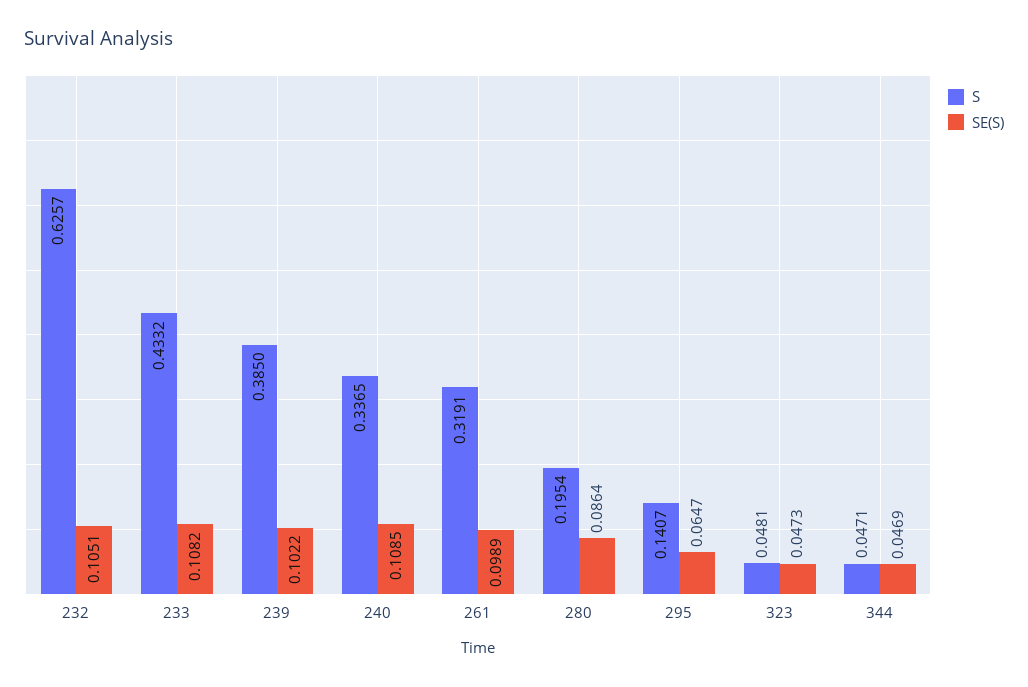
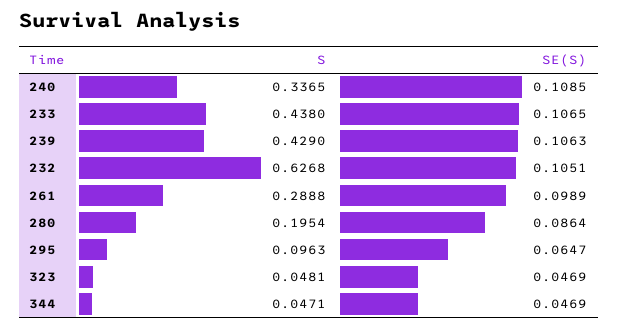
  {
    "S": {
-     "232": 0.6257,
+     "232": 0.6268,
-     "233": 0.4332,
+     "233": 0.438,
-     "239": 0.385,
+     "239": 0.429,
      "240": 0.3365,
-     "261": 0.3191,
+     "261": 0.2888,
      "280": 0.1954,
-     "295": 0.1407,
+     "295": 0.0963,
      "323": 0.0481,
      "344": 0.0471
    },
    "SE(S)": {
      "232": 0.1051,
-     "233": 0.1082,
+     "233": 0.1065,
-     "239": 0.1022,
+     "239": 0.1063,
      "240": 0.1085,
      "261": 0.0989,
      "280": 0.0864,
      "295": 0.0647,
-     "323": 0.0473,
+     "323": 0.0469,
      "344": 0.0469
    }
  }

